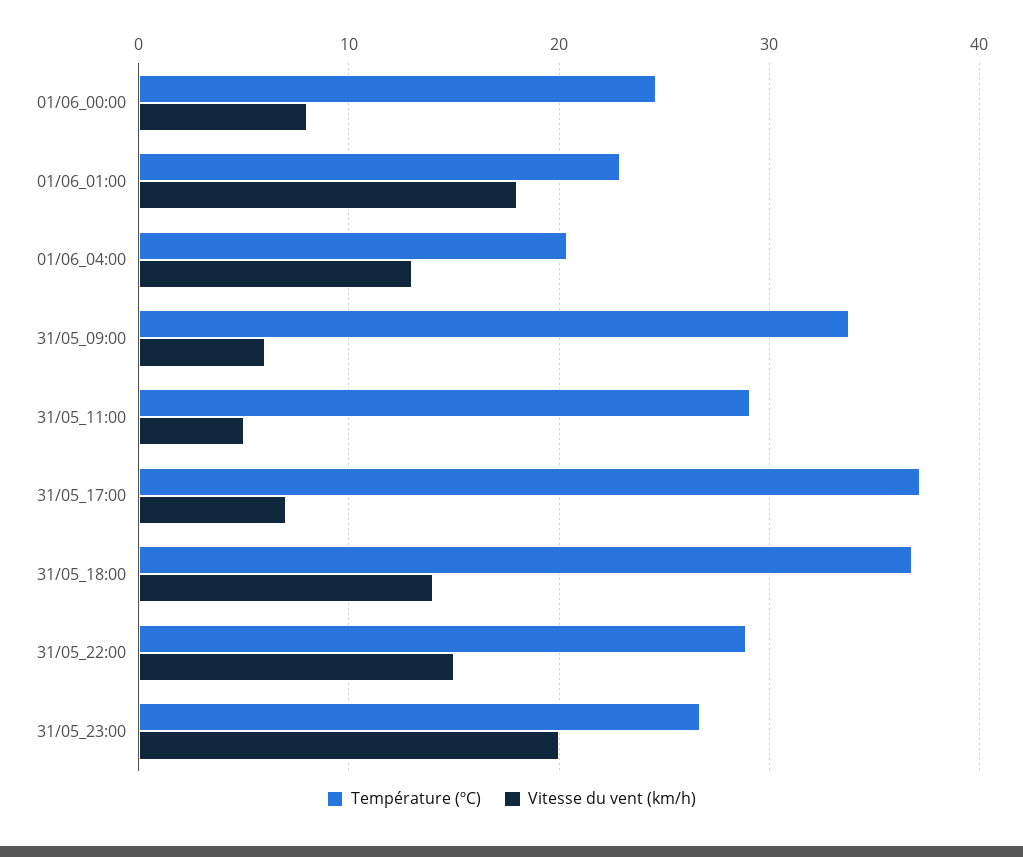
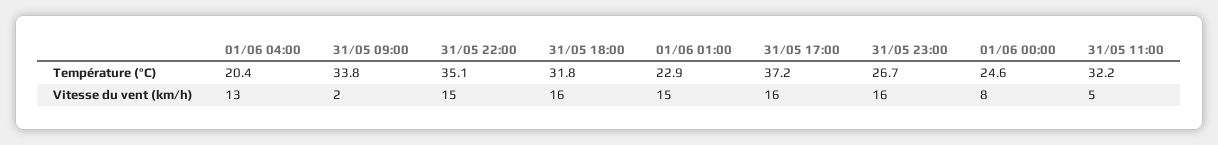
  {
    "Température (ºC)": {
      "01/06_00:00": 24.6,
      "01/06_01:00": 22.9,
      "01/06_04:00": 20.4,
      "31/05_09:00": 33.8,
-     "31/05_11:00": 29,
+     "31/05_11:00": 32.2,
      "31/05_17:00": 37.2,
-     "31/05_18:00": 37,
+     "31/05_18:00": 31.8,
-     "31/05_22:00": 29,
+     "31/05_22:00": 35.1,
      "31/05_23:00": 26.7
    },
    "Vitesse du vent (km/h)": {
      "01/06_00:00": 8,
-     "01/06_01:00": 18,
+     "01/06_01:00": 15,
      "01/06_04:00": 13,
-     "31/05_09:00": 6,
+     "31/05_09:00": 2,
      "31/05_11:00": 5,
-     "31/05_17:00": 7,
+     "31/05_17:00": 16,
-     "31/05_18:00": 14,
+     "31/05_18:00": 16,
      "31/05_22:00": 15,
-     "31/05_23:00": 20
+     "31/05_23:00": 16
    }
  }

